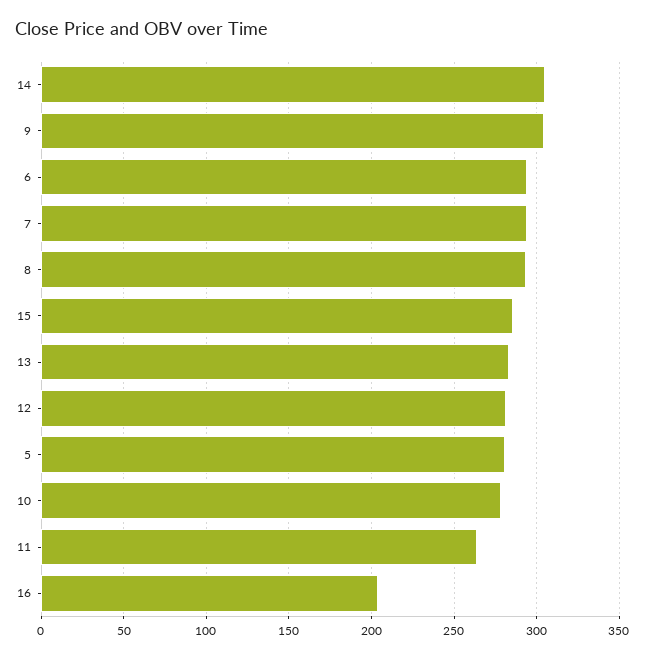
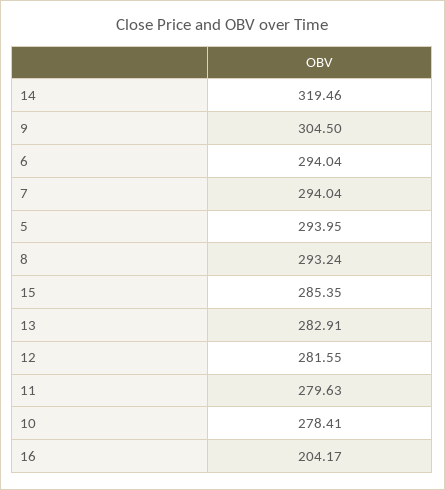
  {
-   "14": 305,
+   "14": 319.46,
    "9": 304.5,
    "6": 294.04,
    "7": 294.04,
    "8": 293.24,
    "15": 285.35,
    "13": 282.91,
    "12": 281.55,
-   "5": 280,
+   "5": 293.95,
    "10": 278.41,
-   "11": 265,
+   "11": 279.63,
    "16": 204.17
  }

